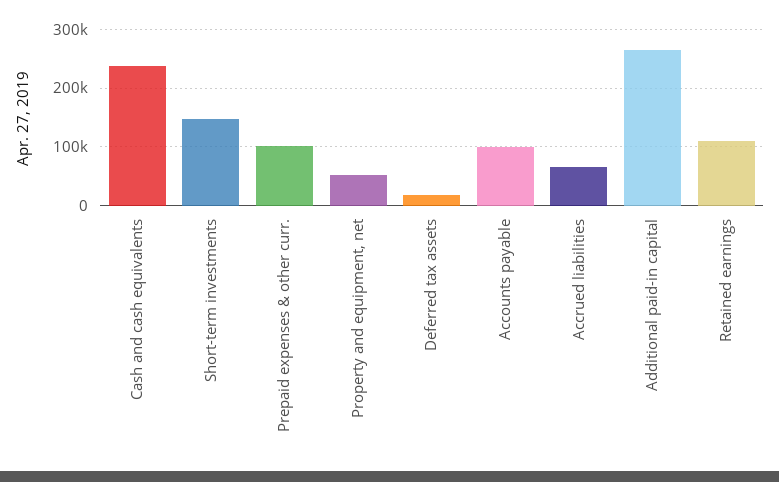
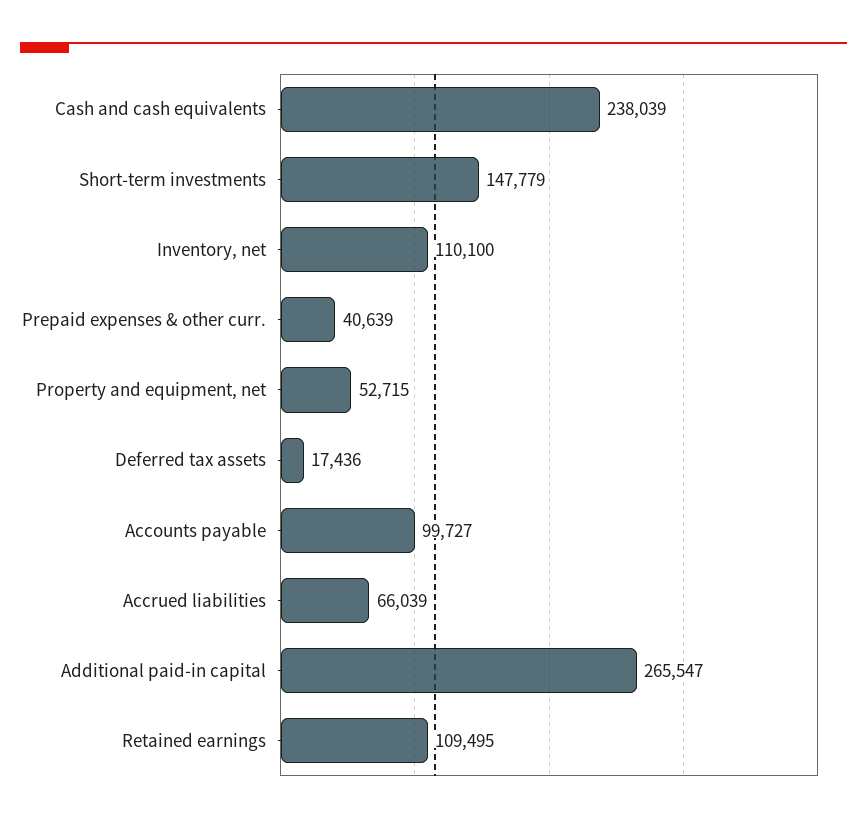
  {
    "Cash and cash equivalents": 238039,
    "Short-term investments": 147779,
-   "Prepaid expenses & other curr.": 100000,
+   "Prepaid expenses & other curr.": 40639,
    "Property and equipment, net": 52715,
    "Deferred tax assets": 17436,
    "Accounts payable": 99727,
    "Accrued liabilities": 66039,
    "Additional paid-in capital": 265547,
-   "Retained earnings": 109495
+   "Retained earnings": 109495,
+   "Inventory, net": 110100
  }

